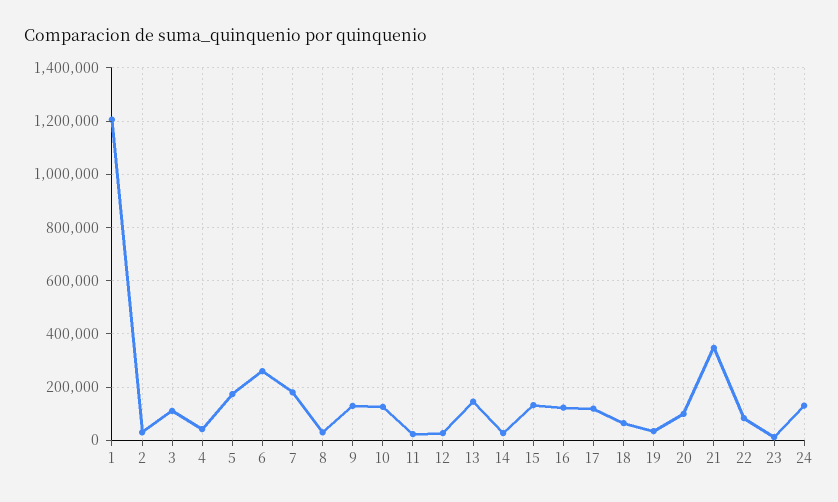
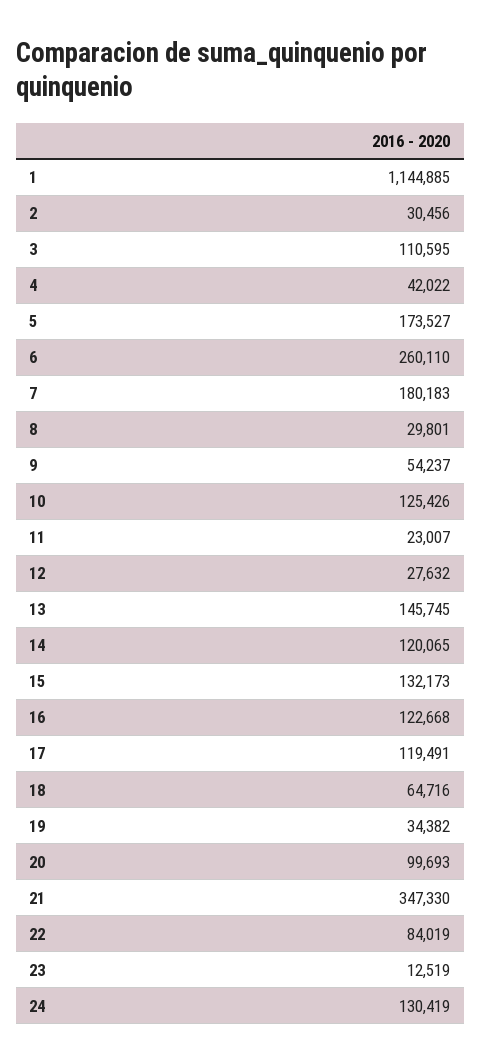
  {
-   "1": 1200000,
+   "1": 1144885,
    "2": 30456,
    "3": 110595,
    "4": 42022,
    "5": 173527,
    "6": 260110,
    "7": 180183,
    "8": 29801,
-   "9": 125000,
+   "9": 54237,
    "10": 125426,
    "11": 23007,
    "12": 27632,
    "13": 145745,
-   "14": 25000,
+   "14": 120065,
    "15": 132173,
    "16": 122668,
    "17": 119491,
    "18": 64716,
    "19": 34382,
    "20": 99693,
    "21": 347330,
    "22": 84019,
    "23": 12519,
    "24": 130419
  }

